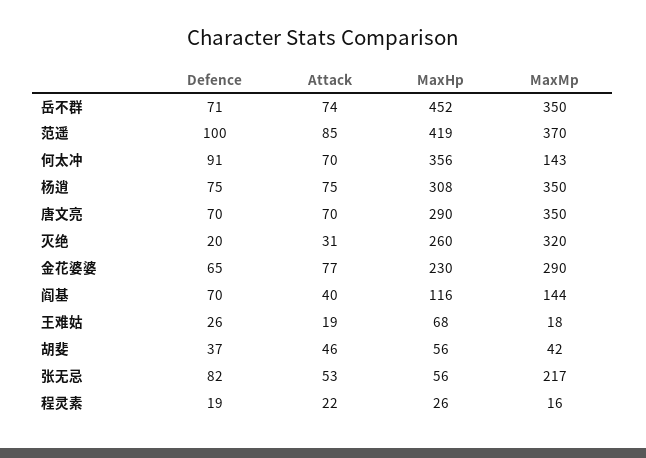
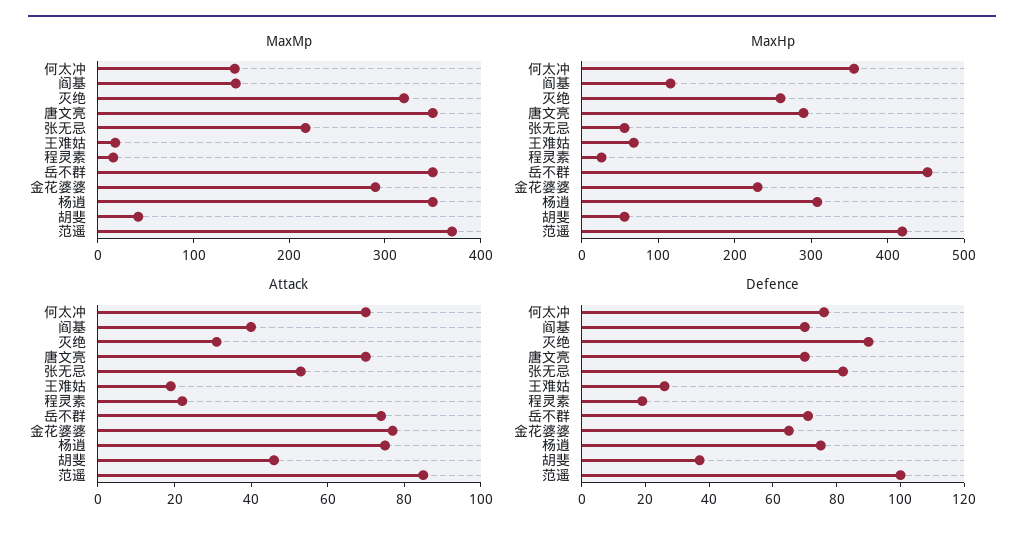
  {
    "Defence": {
      "岳不群": 71,
      "范遥": 100,
-     "何太冲": 91,
+     "何太冲": 75,
      "杨逍": 75,
      "唐文亮": 70,
-     "灭绝": 20,
+     "灭绝": 90,
      "金花婆婆": 65,
      "阎基": 70,
      "王难姑": 26,
      "胡斐": 37,
      "张无忌": 82,
      "程灵素": 19
    },
    "Attack": {
      "岳不群": 74,
      "范遥": 85,
      "何太冲": 70,
      "杨逍": 75,
      "唐文亮": 70,
      "灭绝": 31,
      "金花婆婆": 77,
      "阎基": 40,
      "王难姑": 19,
      "胡斐": 46,
      "张无忌": 53,
      "程灵素": 22
    },
    "MaxHp": {
      "岳不群": 452,
      "范遥": 419,
      "何太冲": 356,
      "杨逍": 308,
      "唐文亮": 290,
      "灭绝": 260,
      "金花婆婆": 230,
      "阎基": 116,
      "王难姑": 68,
      "胡斐": 56,
      "张无忌": 56,
      "程灵素": 26
    },
    "MaxMp": {
      "岳不群": 350,
      "范遥": 370,
      "何太冲": 143,
      "杨逍": 350,
      "唐文亮": 350,
      "灭绝": 320,
      "金花婆婆": 290,
      "阎基": 144,
      "王难姑": 18,
      "胡斐": 42,
      "张无忌": 217,
      "程灵素": 16
    }
  }

